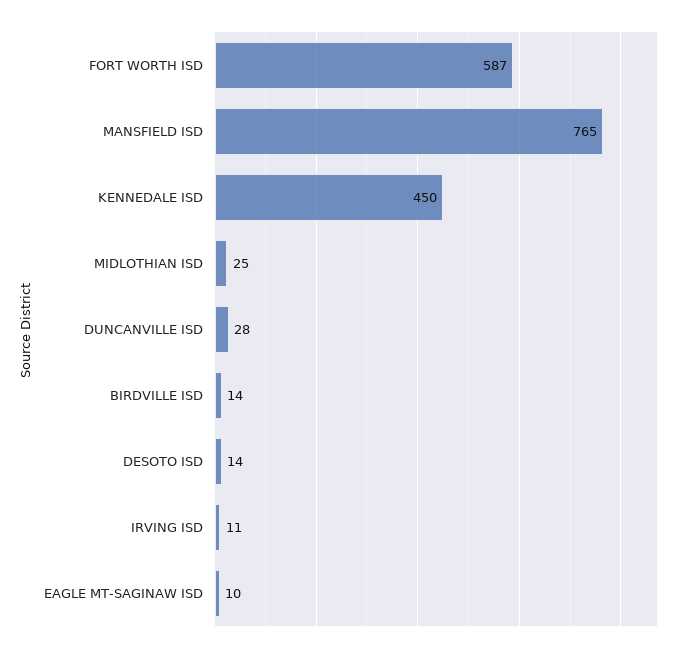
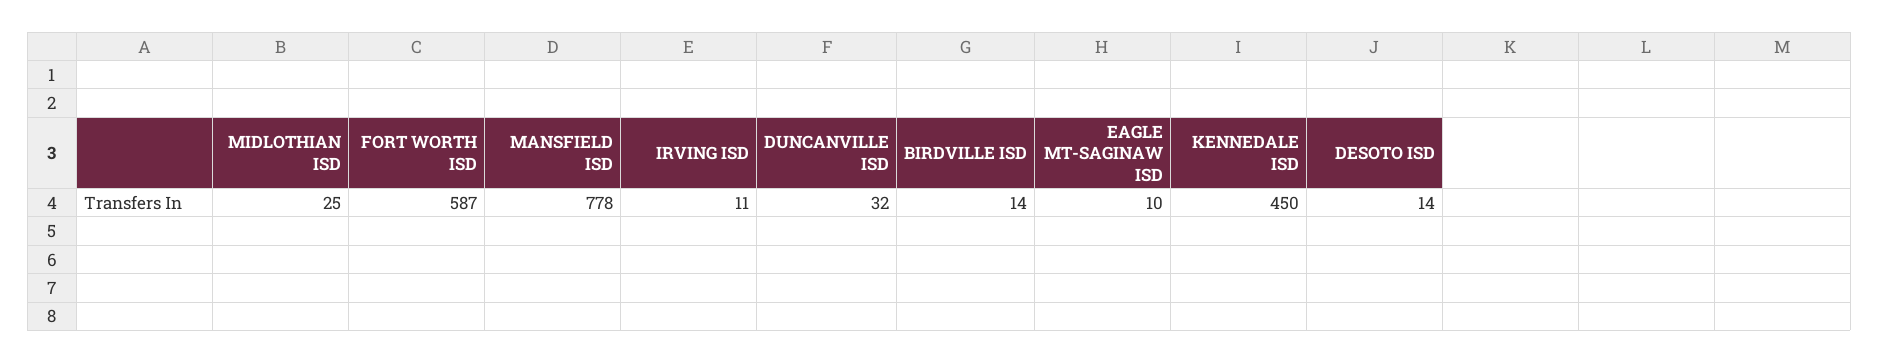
  {
    "FORT WORTH ISD": 587,
-   "MANSFIELD ISD": 765,
+   "MANSFIELD ISD": 778,
    "KENNEDALE ISD": 450,
    "MIDLOTHIAN ISD": 25,
-   "DUNCANVILLE ISD": 28,
+   "DUNCANVILLE ISD": 32,
    "BIRDVILLE ISD": 14,
    "DESOTO ISD": 14,
    "IRVING ISD": 11,
    "EAGLE MT-SAGINAW ISD": 10
  }

